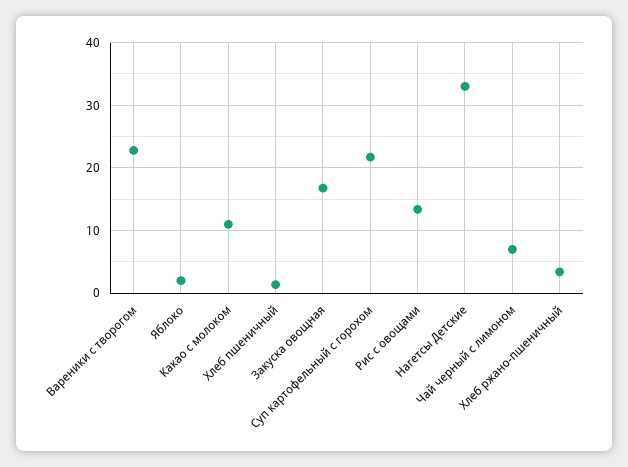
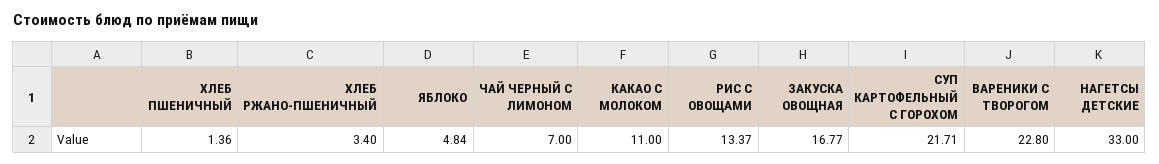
  {
    "Вареники с творогом": 22.8,
-   "Яблоко": 2,
+   "Яблоко": 4.84,
    "Какао с молоком": 11,
    "Хлеб пшеничный": 1.36,
    "Закуска овощная": 16.77,
    "Суп картофельный с горохом": 21.71,
    "Рис с овощами": 13.37,
    "Нагетсы Детские": 33,
    "Чай черный с лимоном": 7,
    "Хлеб ржано-пшеничный": 3.4
  }

